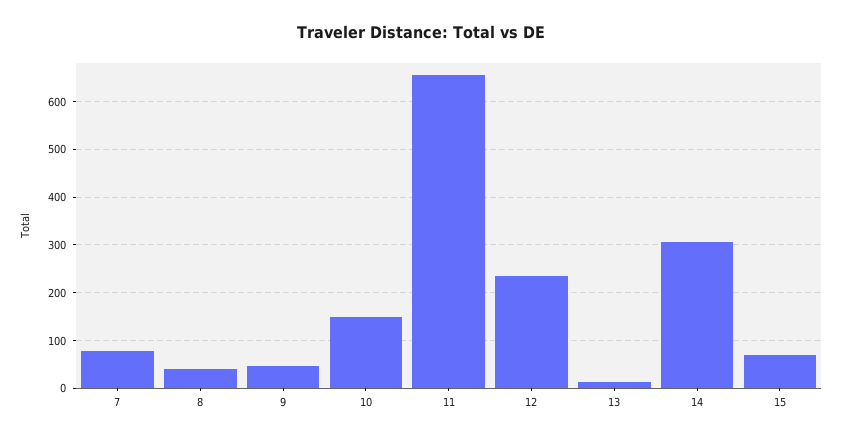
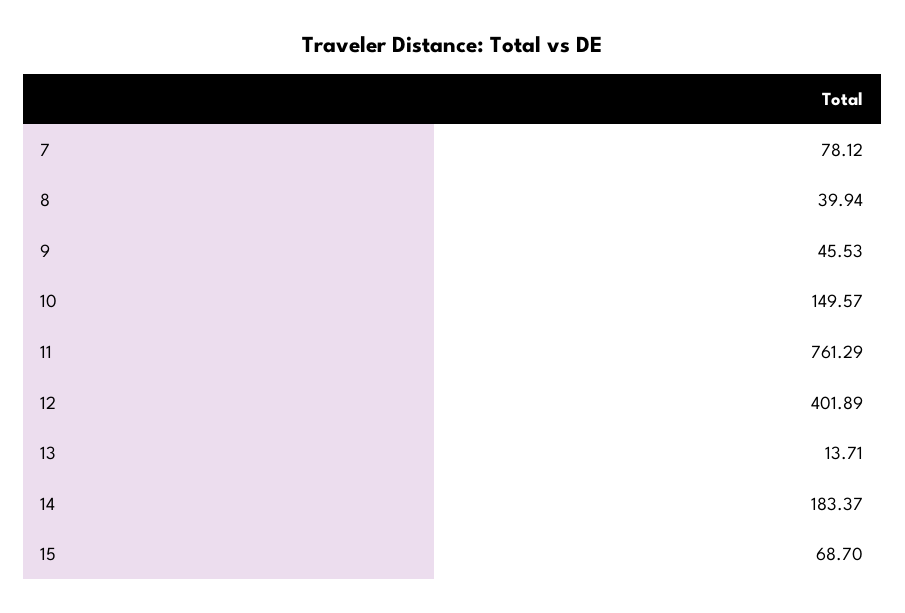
  {
    "7": 78.12,
    "8": 39.94,
    "9": 45.53,
    "10": 149.57,
-   "11": 660,
+   "11": 761.29,
-   "12": 240,
+   "12": 401.89,
    "13": 13.71,
-   "14": 300,
+   "14": 183.37,
    "15": 68.7
  }

